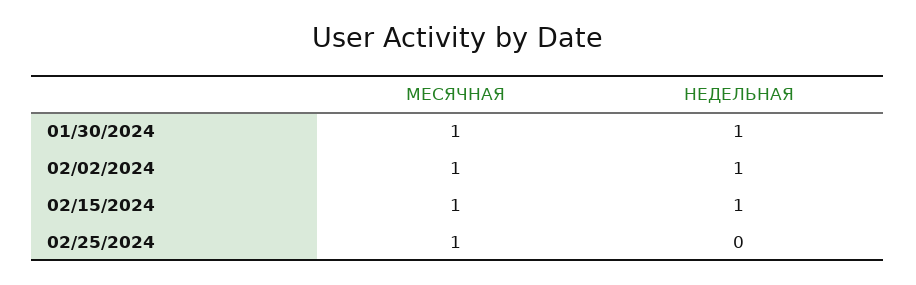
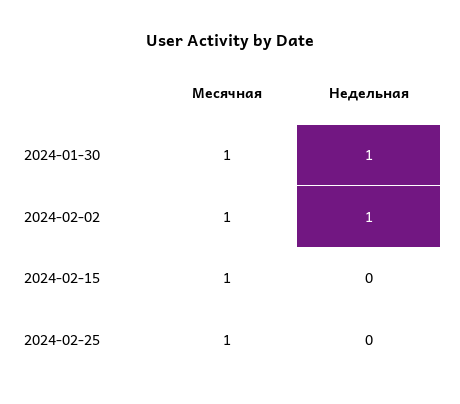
  {
    "МЕСЯЧНАЯ": {
      "01/30/2024": 1,
      "02/02/2024": 1,
      "02/15/2024": 1,
      "02/25/2024": 1
    },
    "НЕДЕЛЬНАЯ": {
      "01/30/2024": 1,
      "02/02/2024": 1,
-     "02/15/2024": 1,
+     "02/15/2024": 0,
      "02/25/2024": 0
    }
  }

